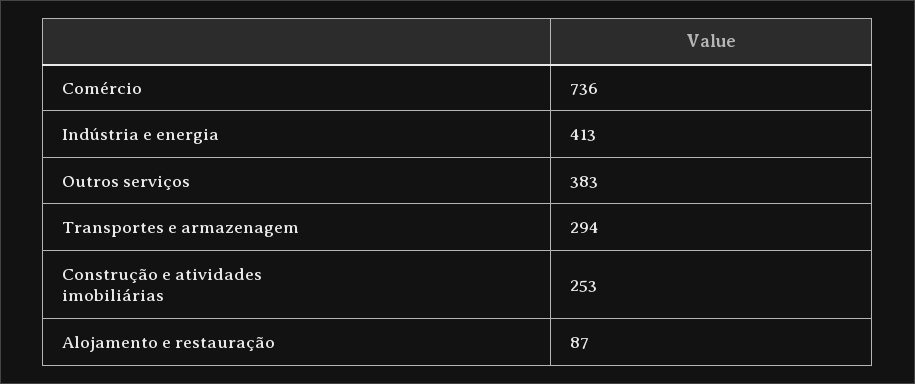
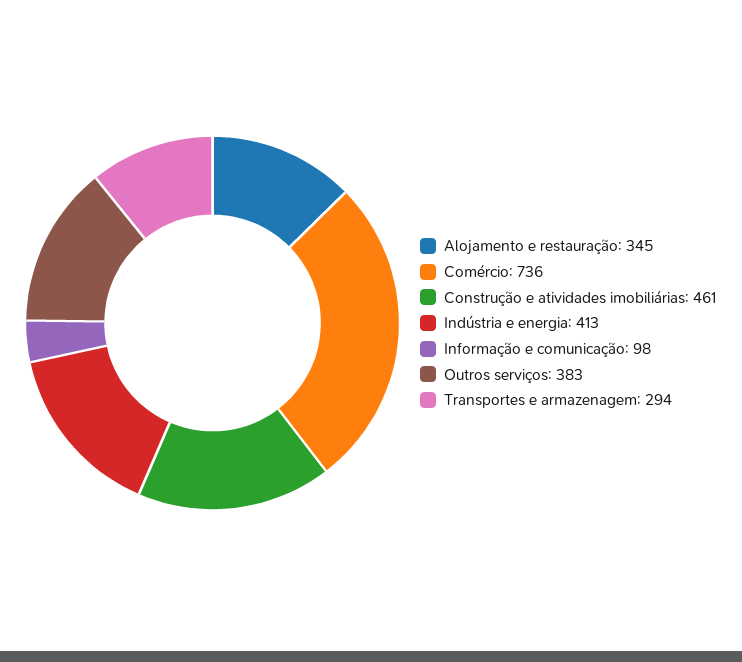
  {
    "Comércio": 736,
    "Indústria e energia": 413,
    "Outros serviços": 383,
    "Transportes e armazenagem": 294,
-   "Construção e atividades imobiliárias": 253,
+   "Construção e atividades imobiliárias": 461,
-   "Alojamento e restauração": 87
+   "Alojamento e restauração": 345,
+   "Informação e comunicação": 98
  }

